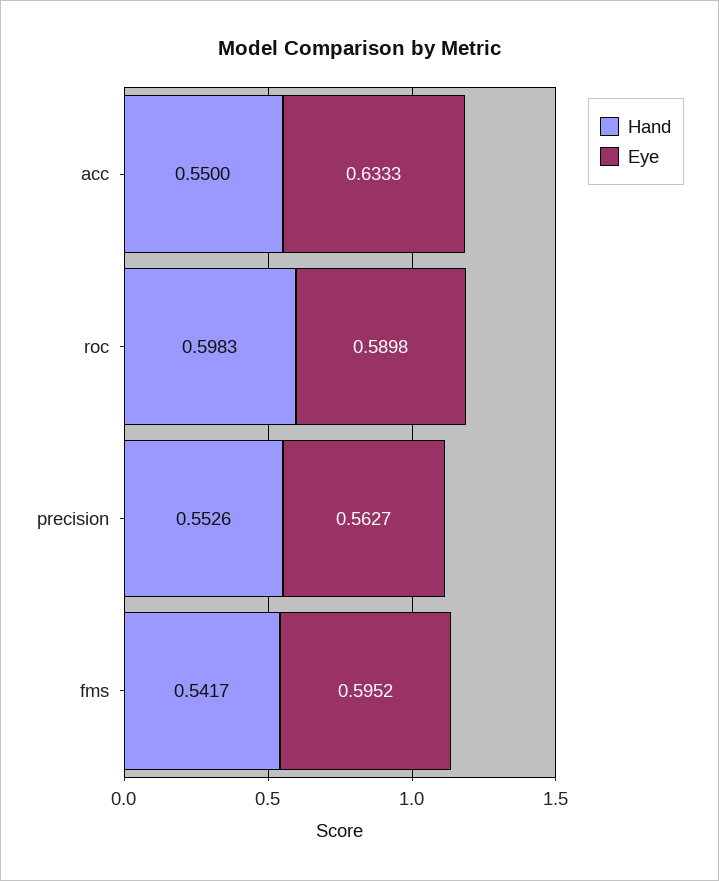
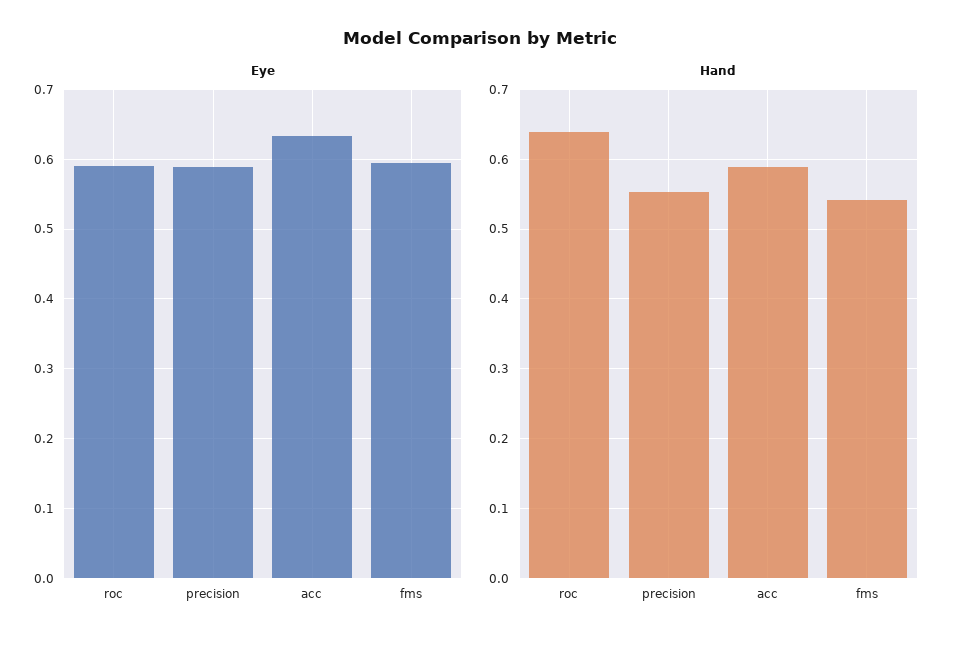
  {
    "Hand": {
-     "acc": 0.55,
+     "acc": 0.59,
-     "roc": 0.5983,
+     "roc": 0.64,
      "precision": 0.5526,
      "fms": 0.5417
    },
    "Eye": {
      "acc": 0.6333,
      "roc": 0.5898,
-     "precision": 0.5627,
+     "precision": 0.59,
      "fms": 0.5952
    }
  }

